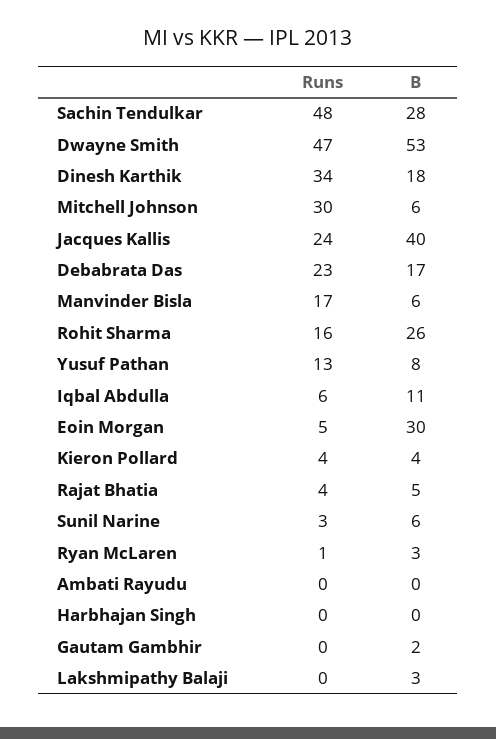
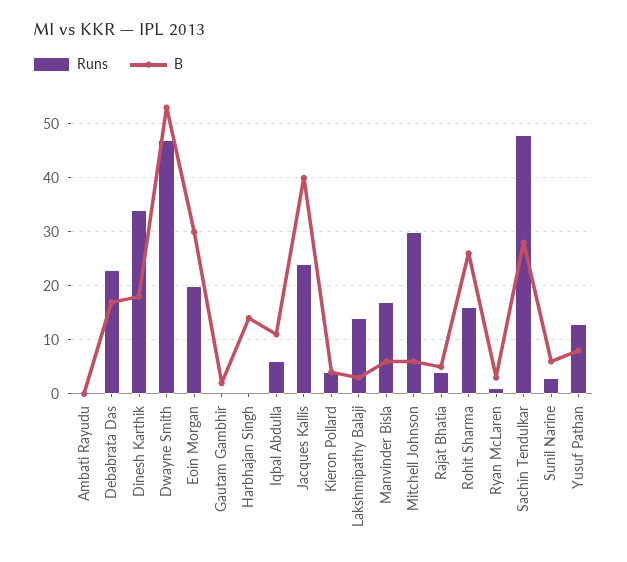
  {
    "Runs": {
      "Sachin Tendulkar": 48,
      "Dwayne Smith": 47,
      "Dinesh Karthik": 34,
      "Mitchell Johnson": 30,
      "Jacques Kallis": 24,
      "Debabrata Das": 23,
      "Manvinder Bisla": 17,
      "Rohit Sharma": 16,
      "Yusuf Pathan": 13,
      "Iqbal Abdulla": 6,
-     "Eoin Morgan": 5,
+     "Eoin Morgan": 20,
      "Kieron Pollard": 4,
      "Rajat Bhatia": 4,
      "Sunil Narine": 3,
      "Ryan McLaren": 1,
      "Ambati Rayudu": 0,
      "Harbhajan Singh": 0,
      "Gautam Gambhir": 0,
-     "Lakshmipathy Balaji": 0
+     "Lakshmipathy Balaji": 15
    },
    "B": {
      "Sachin Tendulkar": 28,
      "Dwayne Smith": 53,
      "Dinesh Karthik": 18,
      "Mitchell Johnson": 6,
      "Jacques Kallis": 40,
      "Debabrata Das": 17,
      "Manvinder Bisla": 6,
      "Rohit Sharma": 26,
      "Yusuf Pathan": 8,
      "Iqbal Abdulla": 11,
      "Eoin Morgan": 30,
      "Kieron Pollard": 4,
      "Rajat Bhatia": 5,
      "Sunil Narine": 6,
      "Ryan McLaren": 3,
      "Ambati Rayudu": 0,
-     "Harbhajan Singh": 0,
+     "Harbhajan Singh": 15,
      "Gautam Gambhir": 2,
      "Lakshmipathy Balaji": 3
    }
  }

